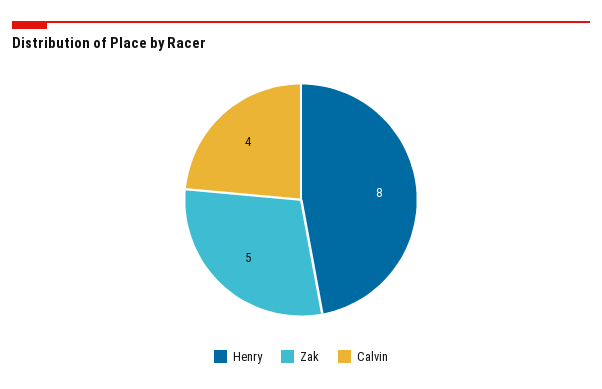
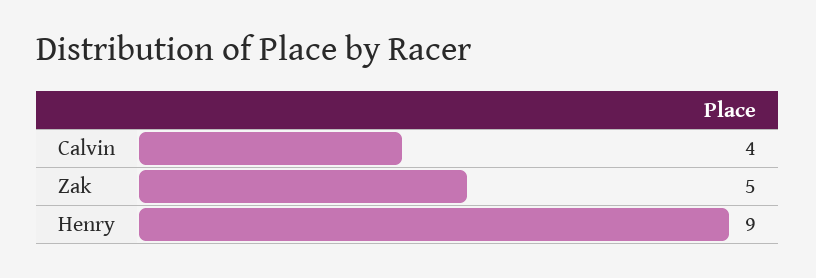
  {
-   "Henry": 8,
+   "Henry": 9,
    "Zak": 5,
    "Calvin": 4
  }

